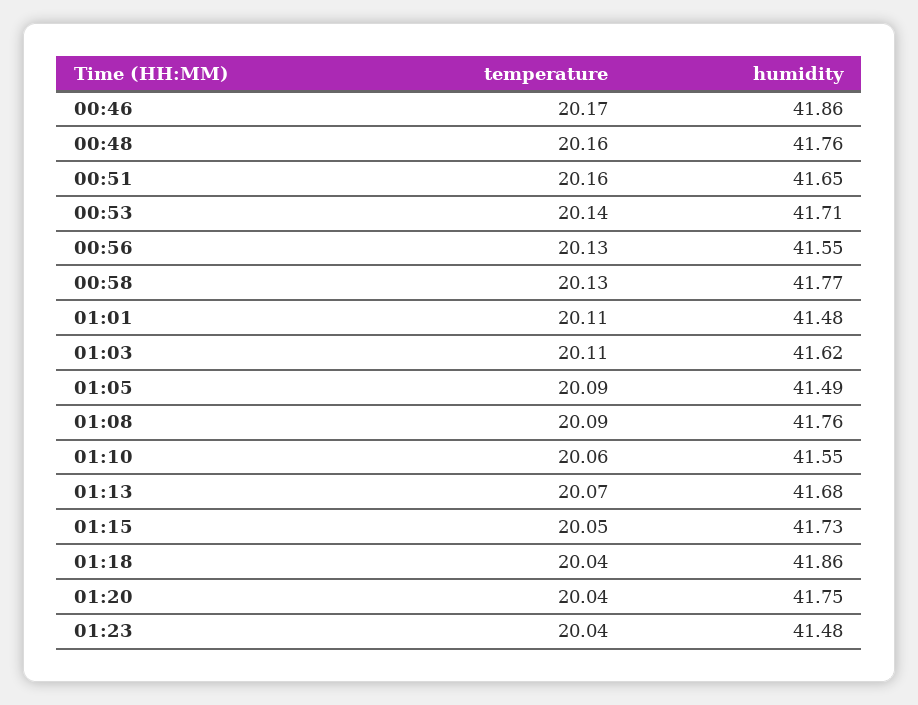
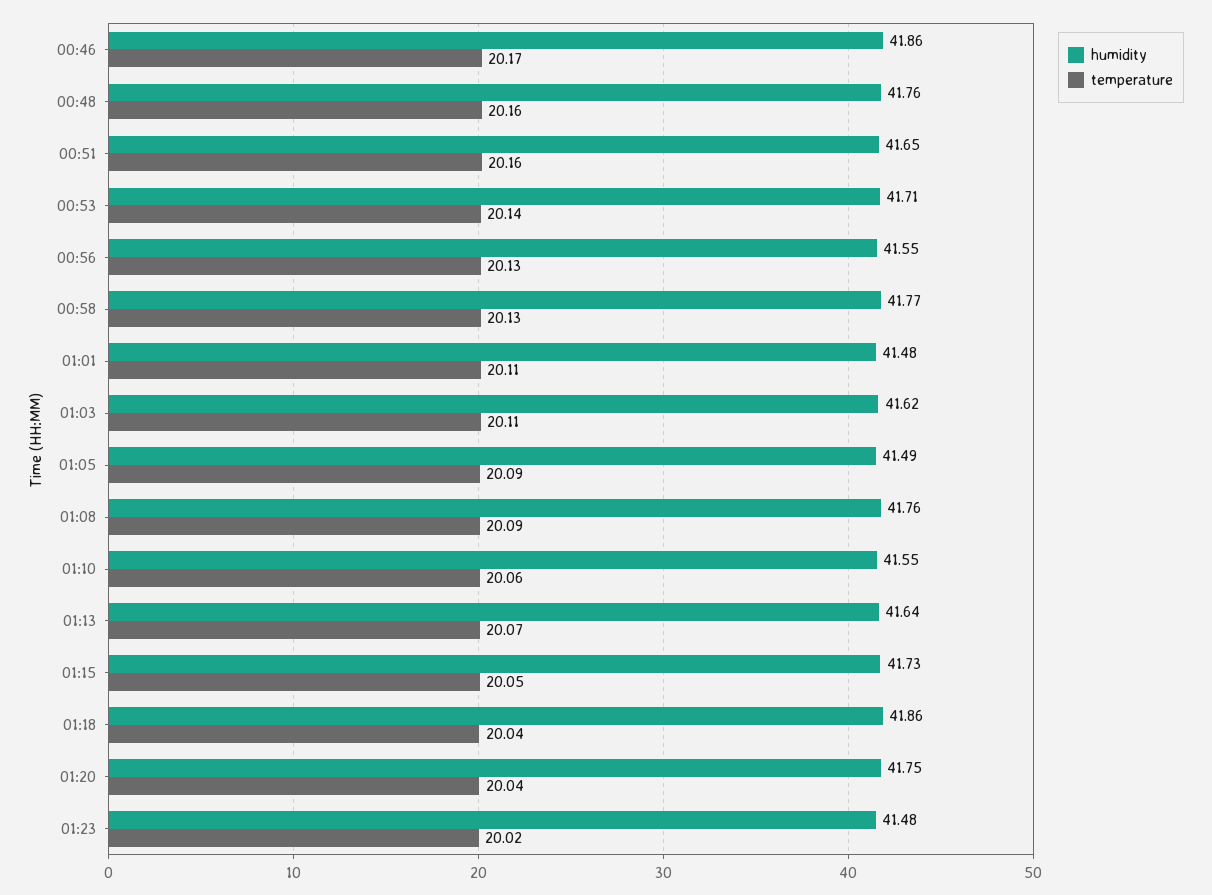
  {
    "temperature": {
      "00:46": 20.17,
      "00:48": 20.16,
      "00:51": 20.16,
      "00:53": 20.14,
      "00:56": 20.13,
      "00:58": 20.13,
      "01:01": 20.11,
      "01:03": 20.11,
      "01:05": 20.09,
      "01:08": 20.09,
      "01:10": 20.06,
      "01:13": 20.07,
      "01:15": 20.05,
      "01:18": 20.04,
      "01:20": 20.04,
-     "01:23": 20.04
+     "01:23": 20.02
    },
    "humidity": {
      "00:46": 41.86,
      "00:48": 41.76,
      "00:51": 41.65,
      "00:53": 41.71,
      "00:56": 41.55,
      "00:58": 41.77,
      "01:01": 41.48,
      "01:03": 41.62,
      "01:05": 41.49,
      "01:08": 41.76,
      "01:10": 41.55,
-     "01:13": 41.68,
+     "01:13": 41.64,
      "01:15": 41.73,
      "01:18": 41.86,
      "01:20": 41.75,
      "01:23": 41.48
    }
  }

